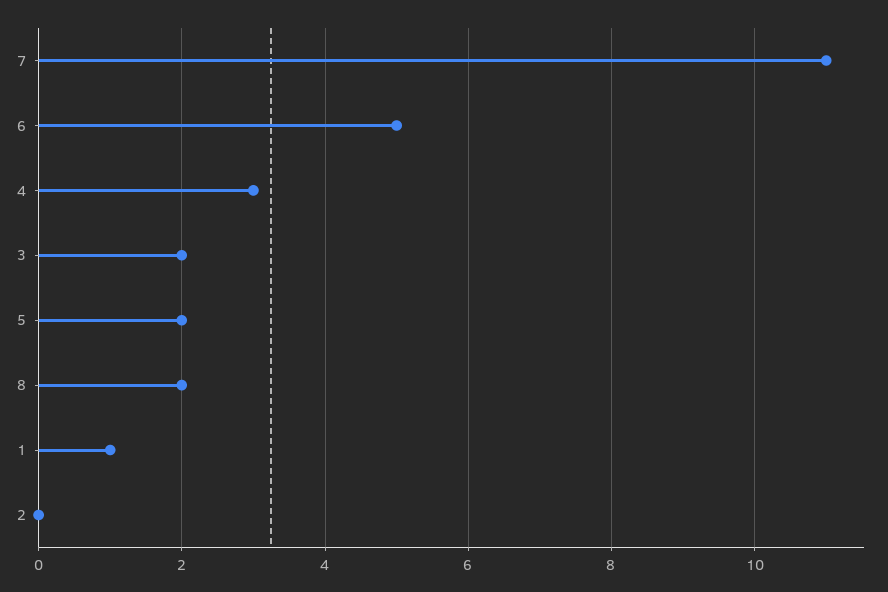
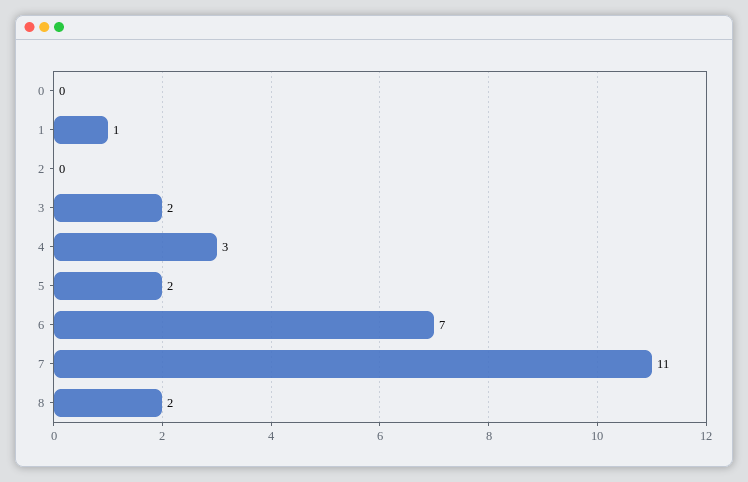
  {
    "7": 11,
-   "6": 5,
+   "6": 7,
    "4": 3,
    "3": 2,
    "5": 2,
    "8": 2,
    "1": 1,
-   "2": 0
+   "2": 0,
+   "0": 0
  }

